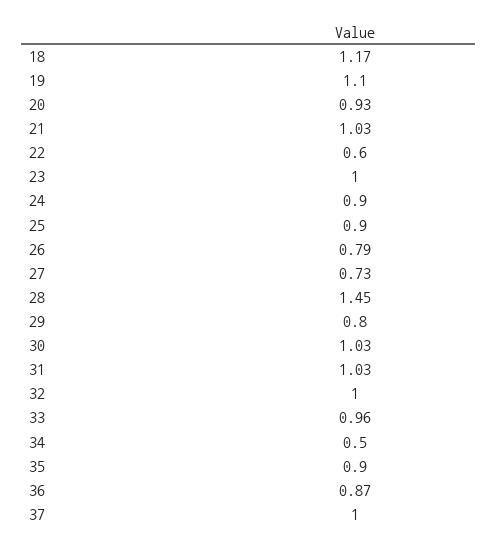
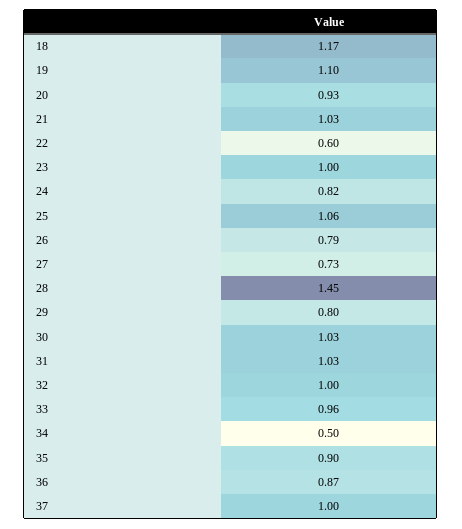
  {
    "18": 1.17,
    "19": 1.1,
    "20": 0.93,
    "21": 1.03,
    "22": 0.6,
    "23": 1,
-   "24": 0.9,
+   "24": 0.82,
-   "25": 0.9,
+   "25": 1.06,
    "26": 0.79,
    "27": 0.73,
    "28": 1.45,
    "29": 0.8,
    "30": 1.03,
    "31": 1.03,
    "32": 1,
    "33": 0.96,
    "34": 0.5,
    "35": 0.9,
    "36": 0.87,
    "37": 1
  }

